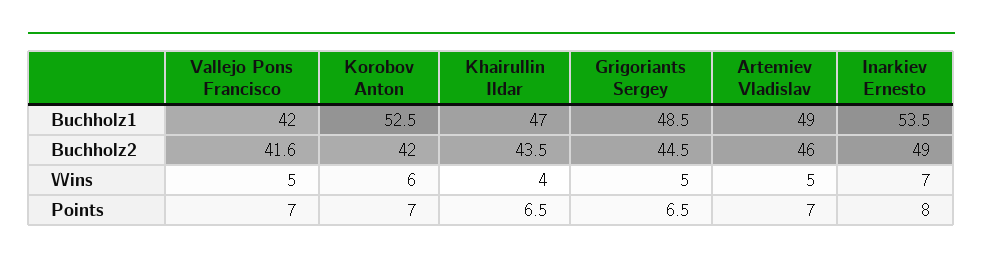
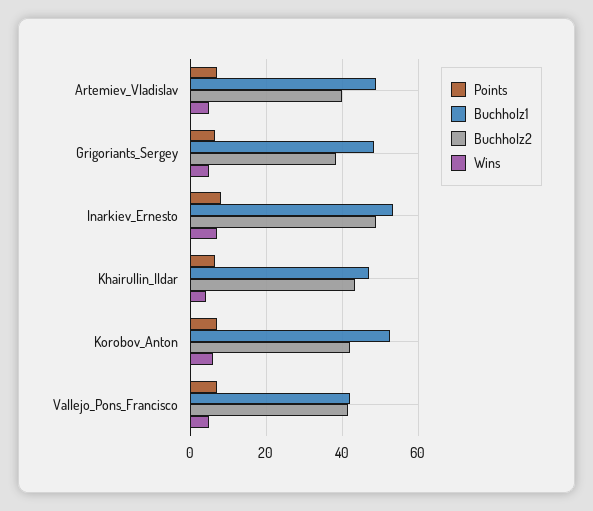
  {
    "Buchholz1": {
      "Vallejo Pons Francisco": 42,
      "Korobov Anton": 52.5,
      "Khairullin Ildar": 47,
      "Grigoriants Sergey": 48.5,
      "Artemiev Vladislav": 49,
      "Inarkiev Ernesto": 53.5
    },
    "Buchholz2": {
      "Vallejo Pons Francisco": 41.6,
      "Korobov Anton": 42,
      "Khairullin Ildar": 43.5,
-     "Grigoriants Sergey": 44.5,
+     "Grigoriants Sergey": 38,
-     "Artemiev Vladislav": 46,
+     "Artemiev Vladislav": 40,
      "Inarkiev Ernesto": 49
    },
    "Wins": {
      "Vallejo Pons Francisco": 5,
      "Korobov Anton": 6,
      "Khairullin Ildar": 4,
      "Grigoriants Sergey": 5,
      "Artemiev Vladislav": 5,
      "Inarkiev Ernesto": 7
    },
    "Points": {
      "Vallejo Pons Francisco": 7,
      "Korobov Anton": 7,
      "Khairullin Ildar": 6.5,
      "Grigoriants Sergey": 6.5,
      "Artemiev Vladislav": 7,
      "Inarkiev Ernesto": 8
    }
  }

